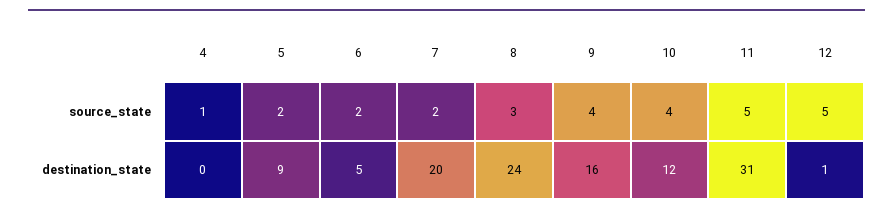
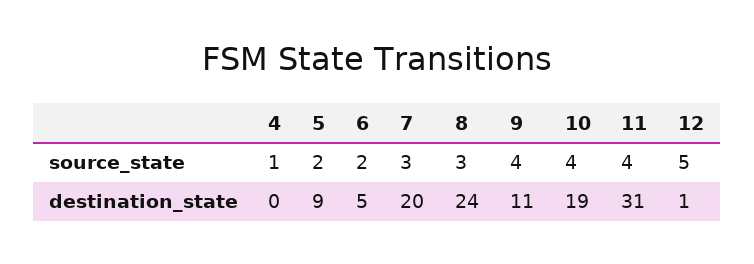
  {
    "4": {
      "source_state": 1,
      "destination_state": 0
    },
    "5": {
      "source_state": 2,
      "destination_state": 9
    },
    "6": {
      "source_state": 2,
      "destination_state": 5
    },
    "7": {
-     "source_state": 2,
+     "source_state": 3,
      "destination_state": 20
    },
    "8": {
      "source_state": 3,
      "destination_state": 24
    },
    "9": {
      "source_state": 4,
-     "destination_state": 16
+     "destination_state": 11
    },
    "10": {
      "source_state": 4,
-     "destination_state": 12
+     "destination_state": 19
    },
    "11": {
-     "source_state": 5,
+     "source_state": 4,
      "destination_state": 31
    },
    "12": {
      "source_state": 5,
      "destination_state": 1
    }
  }

